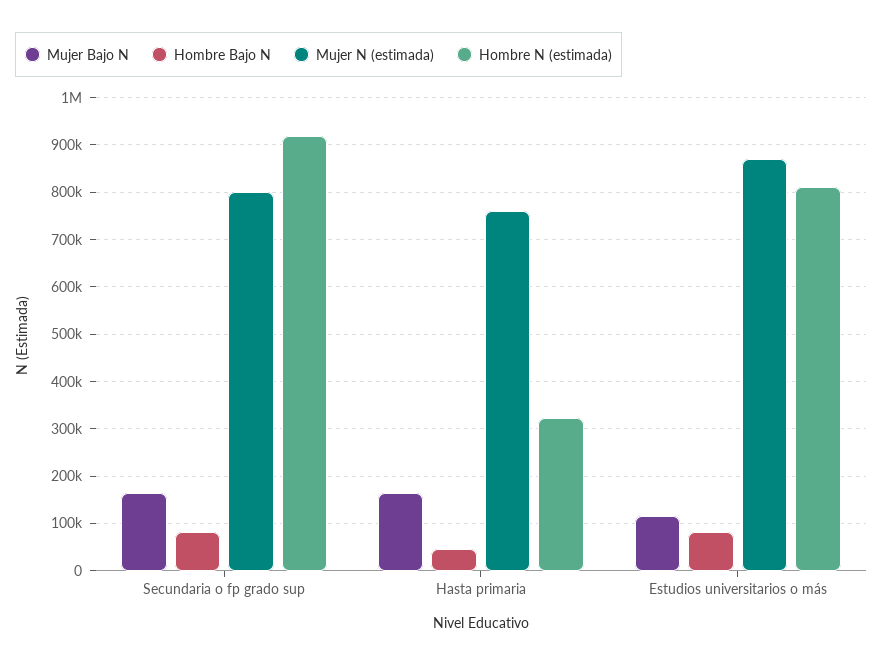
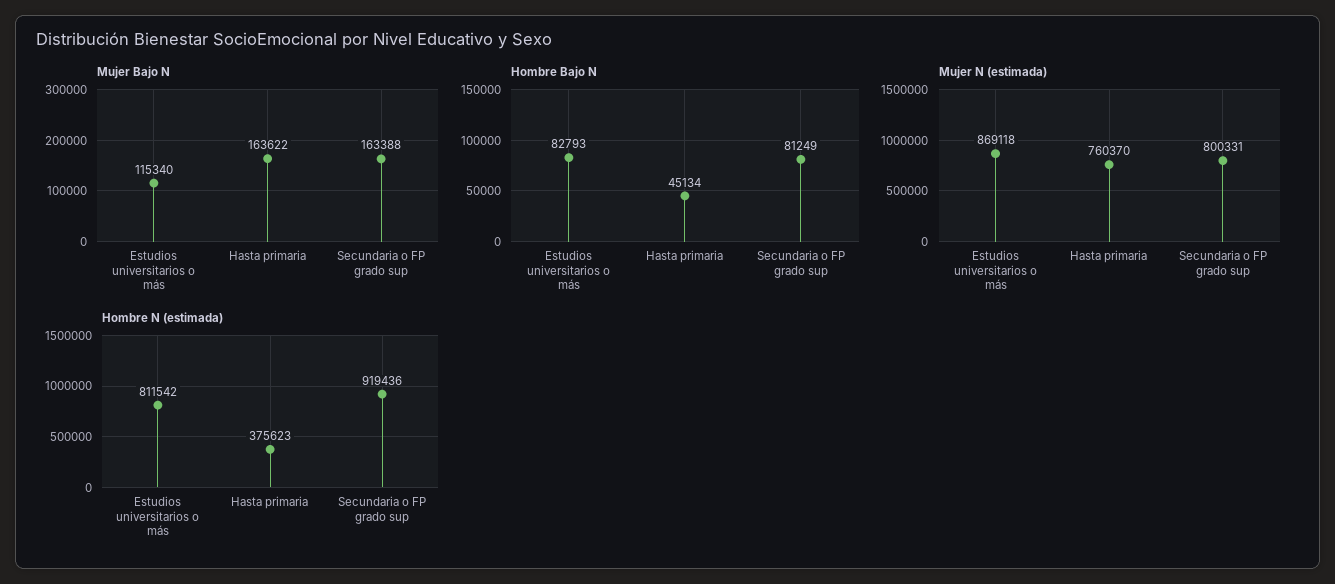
  {
    "Mujer Bajo N": {
      "Secundaria o fp grado sup": 163388,
      "Hasta primaria": 163622,
      "Estudios universitarios o más": 115340
    },
    "Hombre Bajo N": {
      "Secundaria o fp grado sup": 81249,
      "Hasta primaria": 45134,
      "Estudios universitarios o más": 82793
    },
    "Mujer N (estimada)": {
      "Secundaria o fp grado sup": 800331,
      "Hasta primaria": 760370,
      "Estudios universitarios o más": 869118
    },
    "Hombre N (estimada)": {
      "Secundaria o fp grado sup": 919436,
-     "Hasta primaria": 320000,
+     "Hasta primaria": 375623,
      "Estudios universitarios o más": 811542
    }
  }

